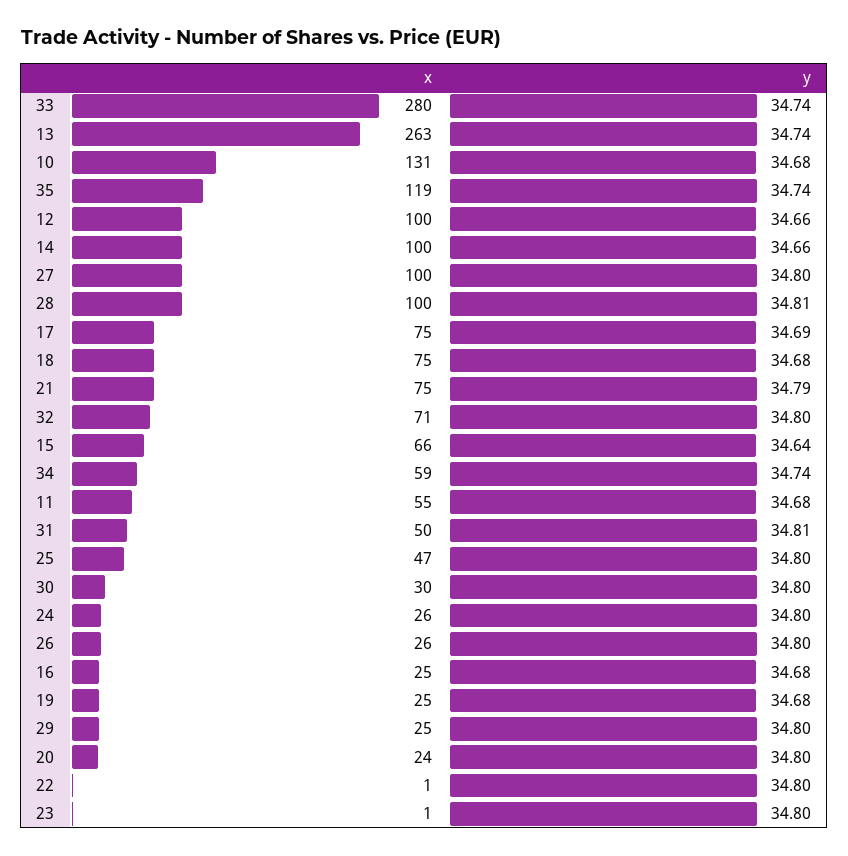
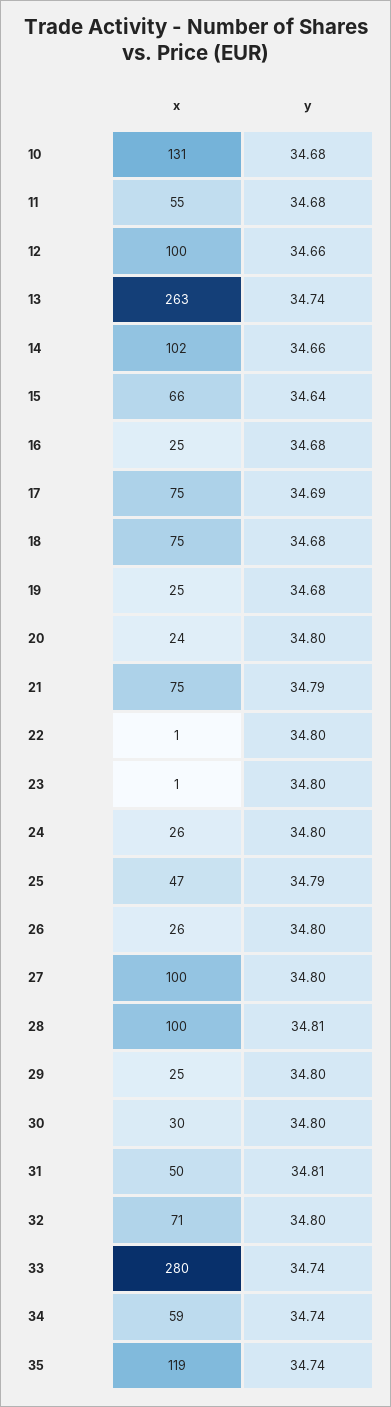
  {
    "x": {
      "33": 280,
      "13": 263,
      "10": 131,
      "35": 119,
      "12": 100,
-     "14": 100,
+     "14": 102,
      "27": 100,
      "28": 100,
      "17": 75,
      "18": 75,
      "21": 75,
      "32": 71,
      "15": 66,
      "34": 59,
      "11": 55,
      "31": 50,
      "25": 47,
      "30": 30,
      "24": 26,
      "26": 26,
      "16": 25,
      "19": 25,
      "29": 25,
      "20": 24,
      "22": 1,
      "23": 1
    },
    "y": {
      "33": 34.74,
      "13": 34.74,
      "10": 34.68,
      "35": 34.74,
      "12": 34.66,
      "14": 34.66,
      "27": 34.8,
      "28": 34.81,
      "17": 34.69,
      "18": 34.68,
      "21": 34.79,
      "32": 34.8,
      "15": 34.64,
      "34": 34.74,
      "11": 34.68,
      "31": 34.81,
-     "25": 34.8,
+     "25": 34.79,
      "30": 34.8,
      "24": 34.8,
      "26": 34.8,
      "16": 34.68,
      "19": 34.68,
      "29": 34.8,
      "20": 34.8,
      "22": 34.8,
      "23": 34.8
    }
  }

